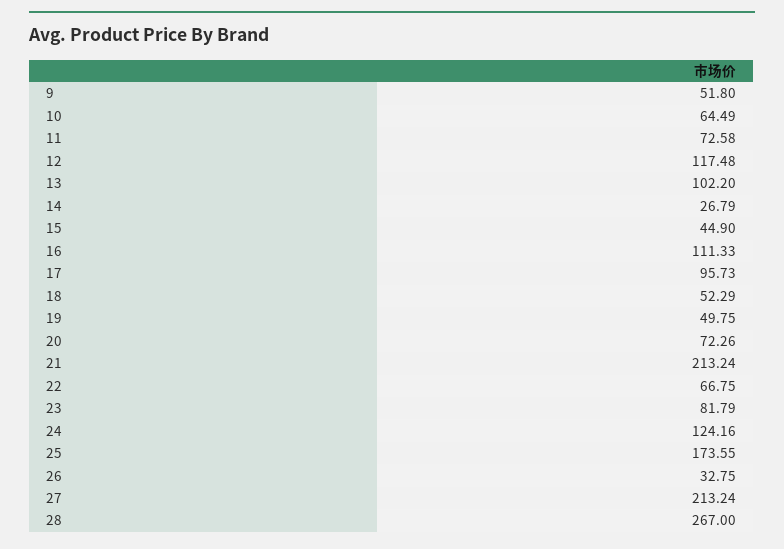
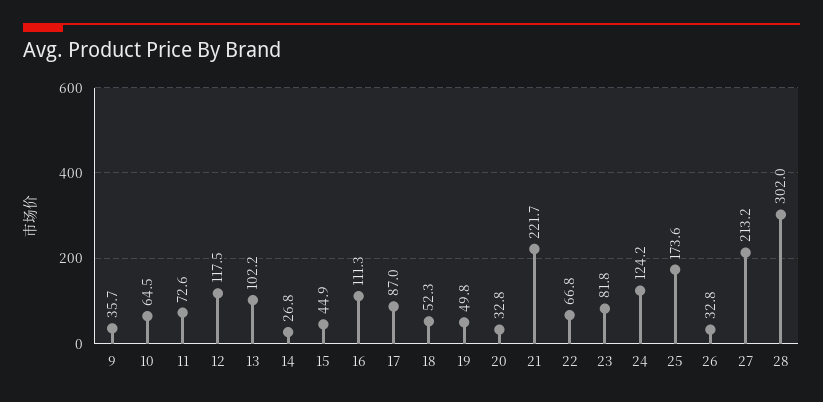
  {
-   "9": 51.8,
+   "9": 35.7,
    "10": 64.49,
    "11": 72.58,
    "12": 117.48,
    "13": 102.2,
    "14": 26.79,
    "15": 44.9,
    "16": 111.33,
-   "17": 95.73,
+   "17": 87,
    "18": 52.29,
    "19": 49.75,
-   "20": 72.26,
+   "20": 32.8,
-   "21": 213.24,
+   "21": 221.7,
    "22": 66.75,
    "23": 81.79,
    "24": 124.16,
    "25": 173.55,
    "26": 32.75,
    "27": 213.24,
-   "28": 267
+   "28": 302
  }

